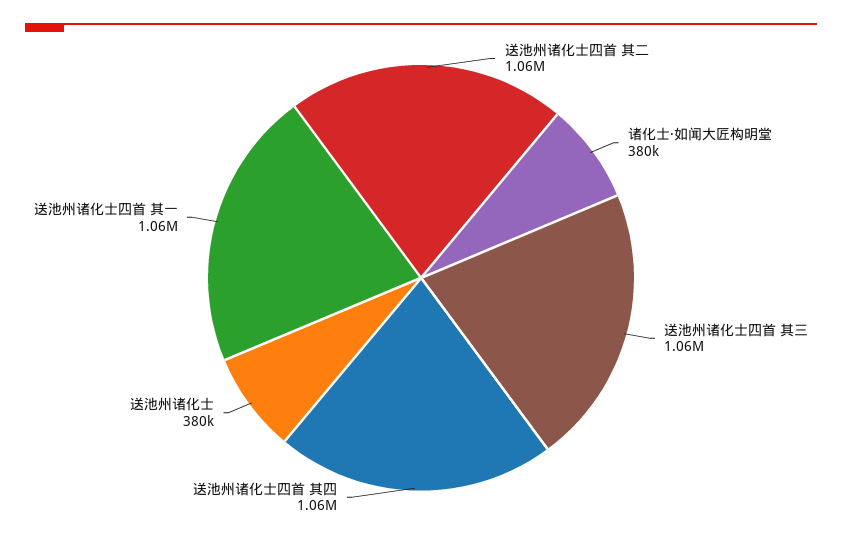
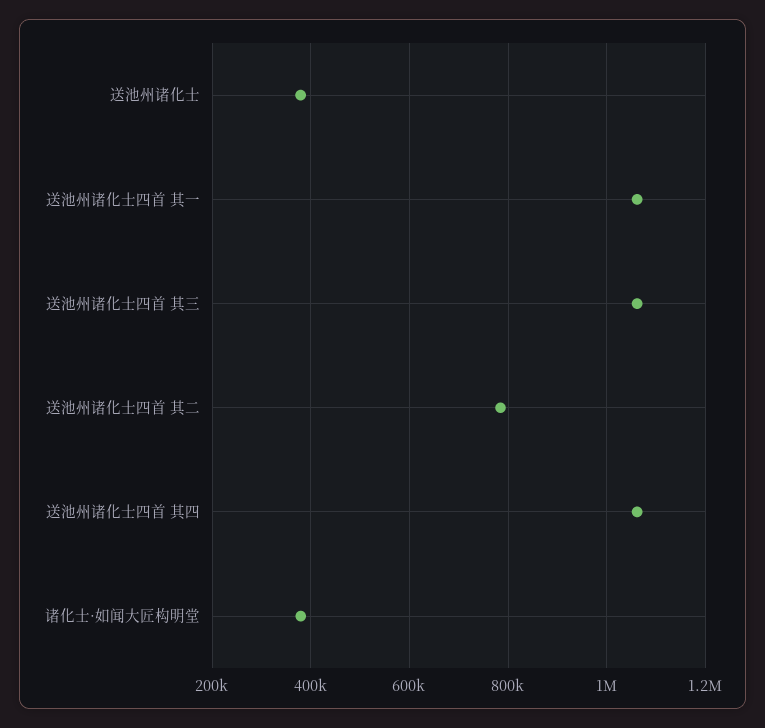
  {
-   "送池州诸化士四首 其二": 1060000,
+   "送池州诸化士四首 其二": 780000,
    "诸化士·如闻大匠构明堂": 380000,
    "送池州诸化士四首 其三": 1060000,
    "送池州诸化士四首 其四": 1060000,
    "送池州诸化士": 380000,
    "送池州诸化士四首 其一": 1060000
  }

